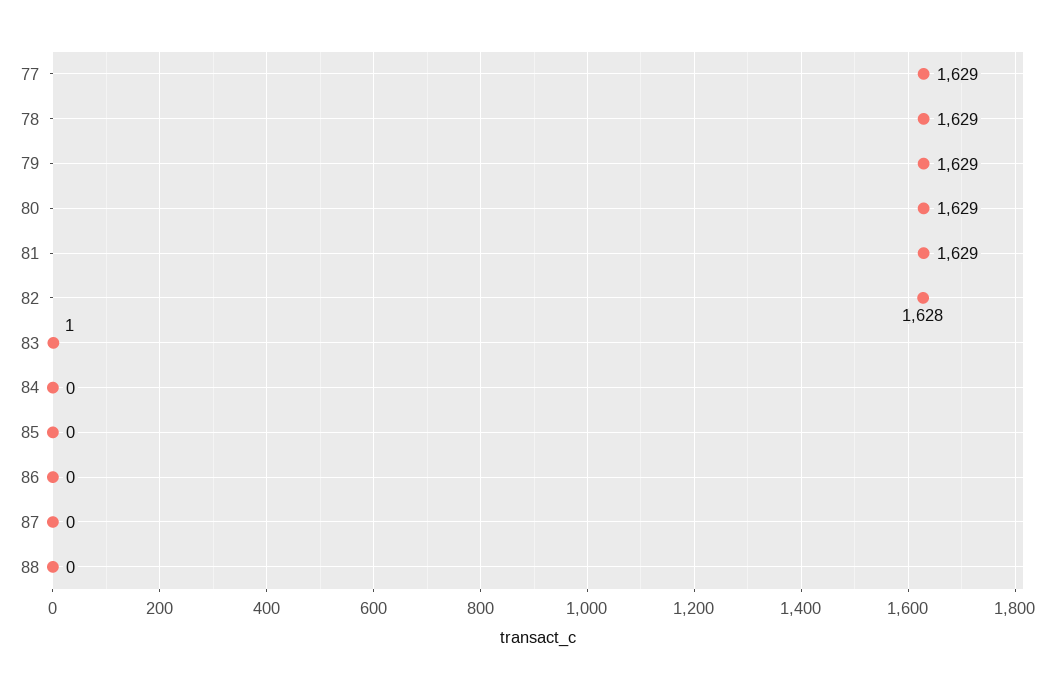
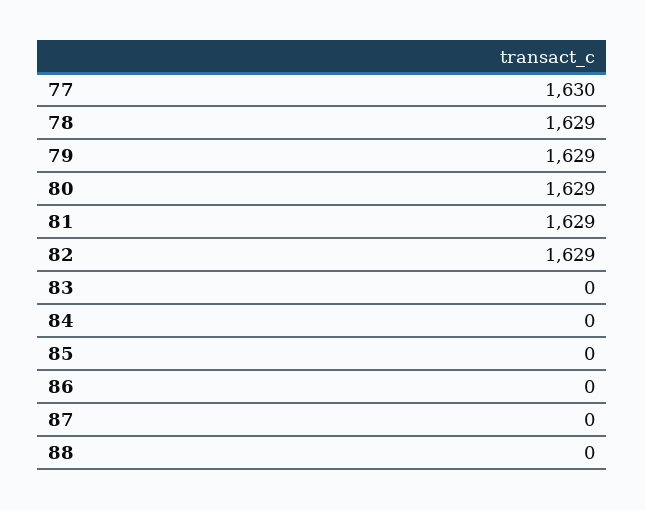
  {
-   "77": 1629,
+   "77": 1630,
    "78": 1629,
    "79": 1629,
    "80": 1629,
    "81": 1629,
-   "82": 1628,
+   "82": 1629,
-   "83": 1,
+   "83": 0,
    "84": 0,
    "85": 0,
    "86": 0,
    "87": 0,
    "88": 0
  }

